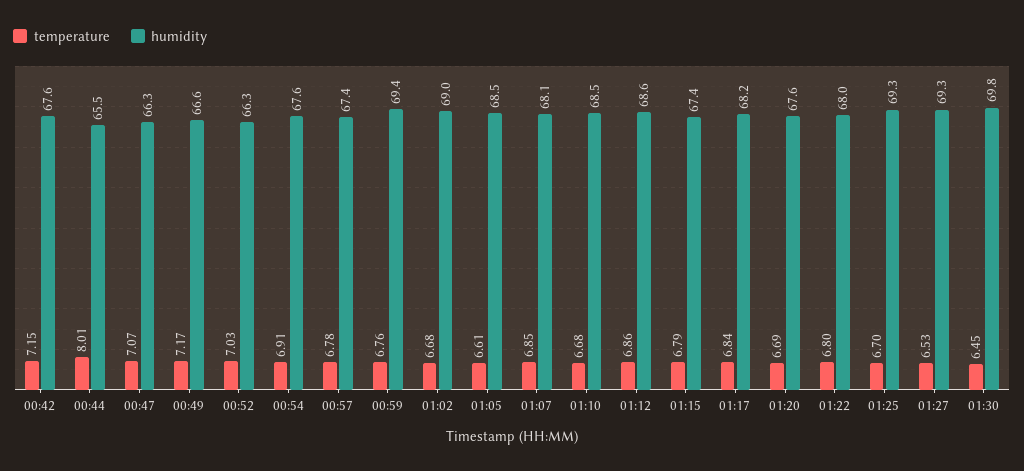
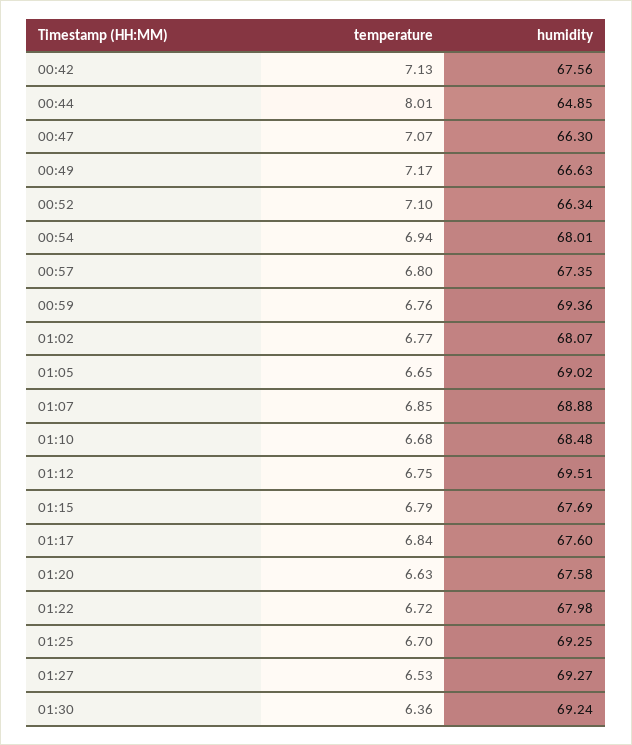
  {
    "temperature": {
-     "00:42": 7.15,
+     "00:42": 7.13,
      "00:44": 8.01,
      "00:47": 7.07,
      "00:49": 7.17,
-     "00:52": 7.03,
+     "00:52": 7.1,
-     "00:54": 6.91,
+     "00:54": 6.94,
-     "00:57": 6.78,
+     "00:57": 6.8,
      "00:59": 6.76,
-     "01:02": 6.68,
+     "01:02": 6.77,
-     "01:05": 6.61,
+     "01:05": 6.65,
      "01:07": 6.85,
      "01:10": 6.68,
-     "01:12": 6.86,
+     "01:12": 6.75,
      "01:15": 6.79,
      "01:17": 6.84,
-     "01:20": 6.69,
+     "01:20": 6.63,
-     "01:22": 6.8,
+     "01:22": 6.72,
      "01:25": 6.7,
      "01:27": 6.53,
-     "01:30": 6.45
+     "01:30": 6.36
    },
    "humidity": {
      "00:42": 67.56,
-     "00:44": 65.5,
+     "00:44": 64.85,
      "00:47": 66.3,
      "00:49": 66.63,
      "00:52": 66.34,
-     "00:54": 67.6,
+     "00:54": 68.01,
      "00:57": 67.35,
      "00:59": 69.36,
-     "01:02": 69,
+     "01:02": 68.07,
-     "01:05": 68.5,
+     "01:05": 69.02,
-     "01:07": 68.1,
+     "01:07": 68.88,
      "01:10": 68.48,
-     "01:12": 68.6,
+     "01:12": 69.51,
-     "01:15": 67.4,
+     "01:15": 67.69,
-     "01:17": 68.2,
+     "01:17": 67.6,
      "01:20": 67.58,
      "01:22": 67.98,
      "01:25": 69.25,
      "01:27": 69.27,
-     "01:30": 69.8
+     "01:30": 69.24
    }
  }

